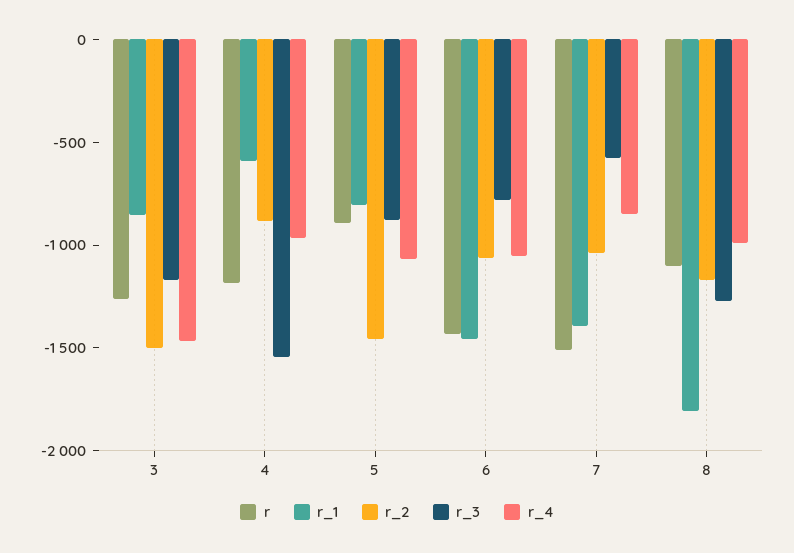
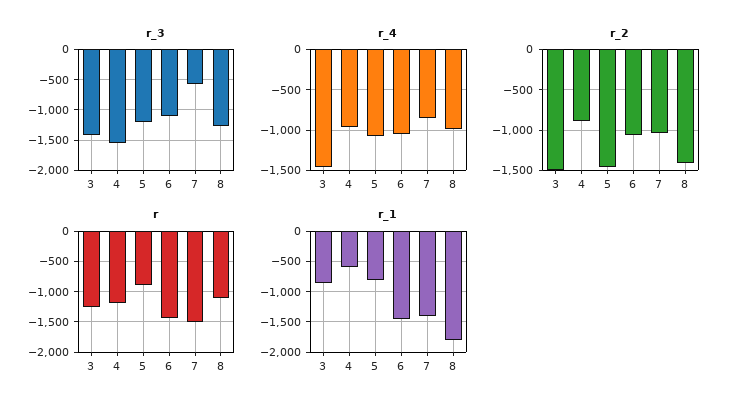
  {
    "r": {
      "3": -1300,
      "4": -1200,
      "5": -900,
      "6": -1400,
      "7": -1500,
      "8": -1100
    },
    "r_1": {
      "3": -900,
      "4": -600,
      "5": -800,
      "6": -1500,
      "7": -1400,
      "8": -1800
    },
    "r_2": {
      "3": -1500,
      "4": -900,
      "5": -1500,
      "6": -1100,
      "7": -1000,
-     "8": -1200
+     "8": -1400
    },
    "r_3": {
-     "3": -1200,
+     "3": -1400,
      "4": -1500,
-     "5": -900,
+     "5": -1200,
-     "6": -800,
+     "6": -1100,
      "7": -600,
      "8": -1300
    },
    "r_4": {
      "3": -1500,
      "4": -1000,
      "5": -1100,
      "6": -1100,
      "7": -900,
      "8": -1000
    }
  }

